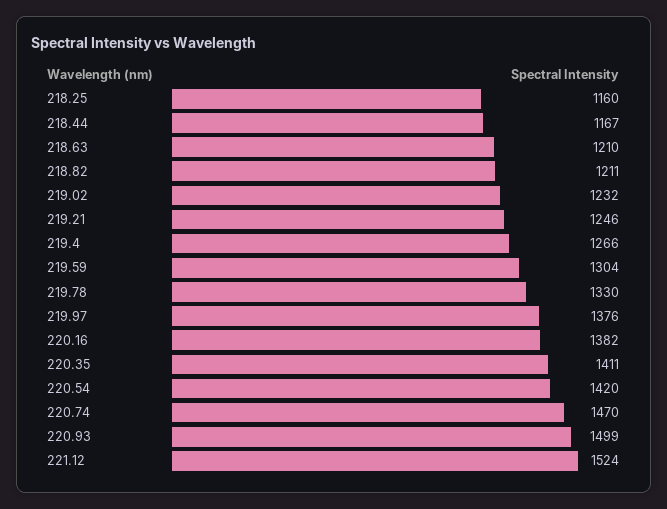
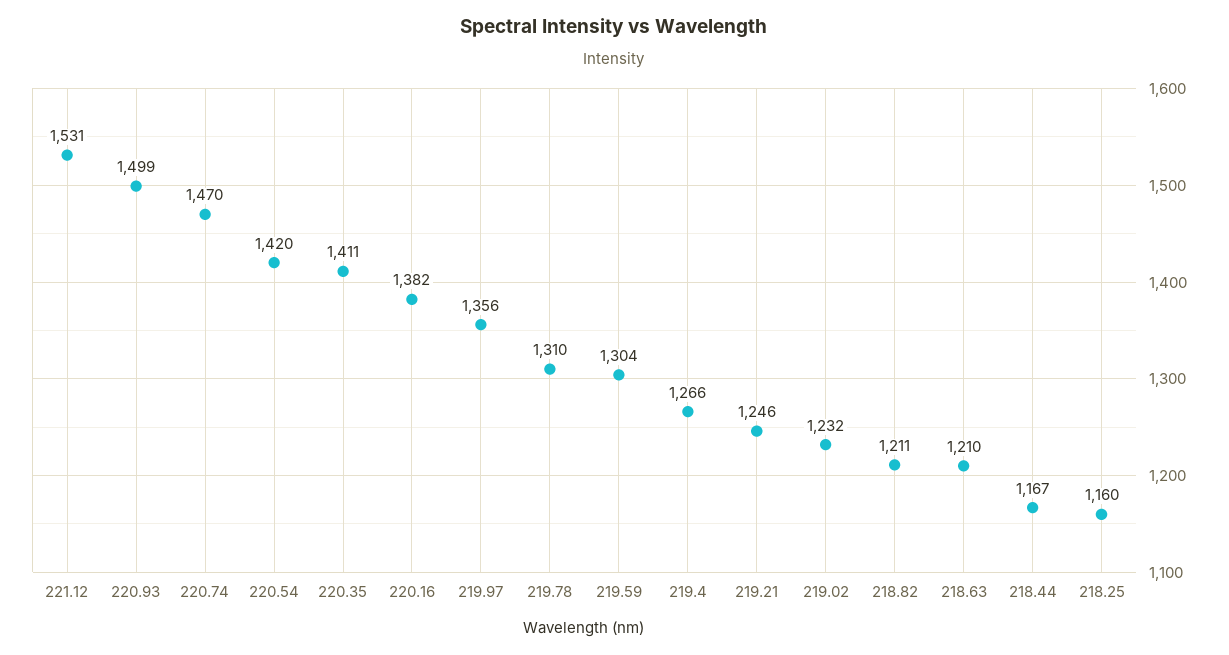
  {
    "218.25": 1160,
    "218.44": 1167,
    "218.63": 1210,
    "218.82": 1211,
    "219.02": 1232,
    "219.21": 1246,
    "219.4": 1266,
    "219.59": 1304,
-   "219.78": 1330,
+   "219.78": 1310,
-   "219.97": 1376,
+   "219.97": 1356,
    "220.16": 1382,
    "220.35": 1411,
    "220.54": 1420,
    "220.74": 1470,
    "220.93": 1499,
-   "221.12": 1524
+   "221.12": 1531
  }

